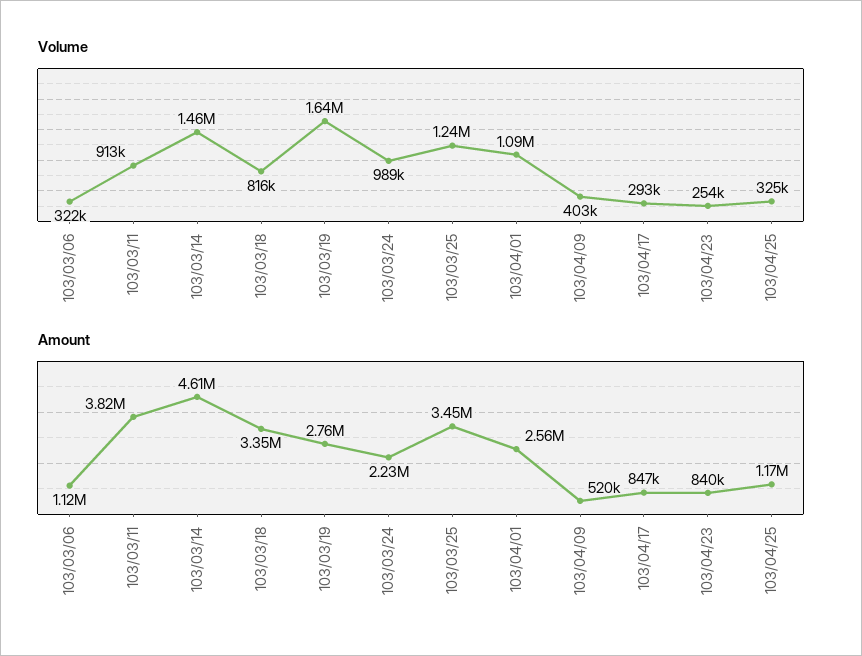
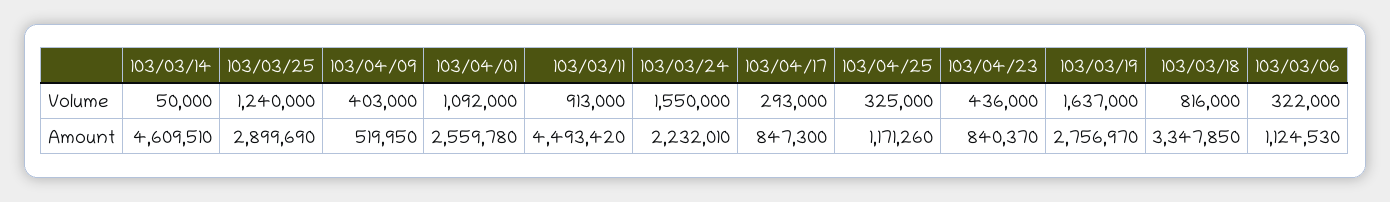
  {
    "Volume": {
      "103/03/06": 322000,
      "103/03/11": 913000,
-     "103/03/14": 1460000,
+     "103/03/14": 50000,
      "103/03/18": 816000,
      "103/03/19": 1637000,
-     "103/03/24": 989000,
+     "103/03/24": 1550000,
      "103/03/25": 1240000,
      "103/04/01": 1092000,
      "103/04/09": 403000,
      "103/04/17": 293000,
-     "103/04/23": 254000,
+     "103/04/23": 436000,
      "103/04/25": 325000
    },
    "Amount": {
      "103/03/06": 1124530,
-     "103/03/11": 3820000,
+     "103/03/11": 4493420,
      "103/03/14": 4609510,
      "103/03/18": 3347850,
      "103/03/19": 2756970,
      "103/03/24": 2232010,
-     "103/03/25": 3450000,
+     "103/03/25": 2899690,
      "103/04/01": 2559780,
      "103/04/09": 519950,
      "103/04/17": 847300,
      "103/04/23": 840370,
      "103/04/25": 1171260
    }
  }

